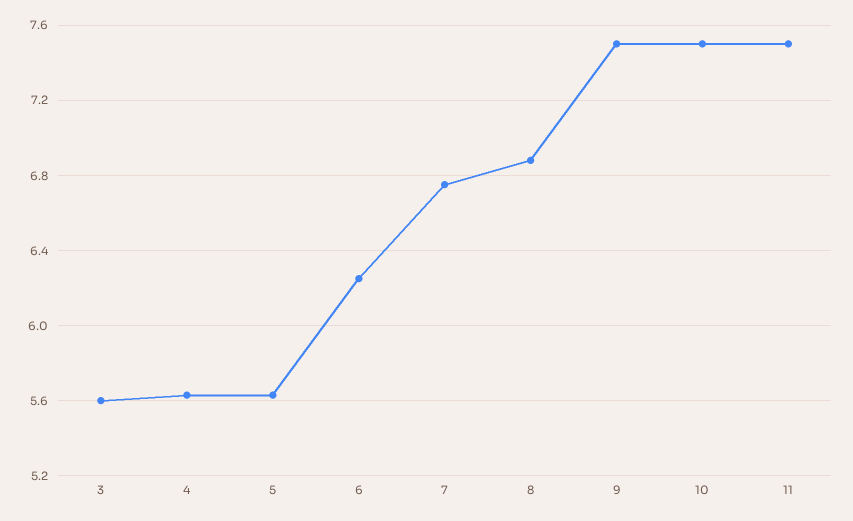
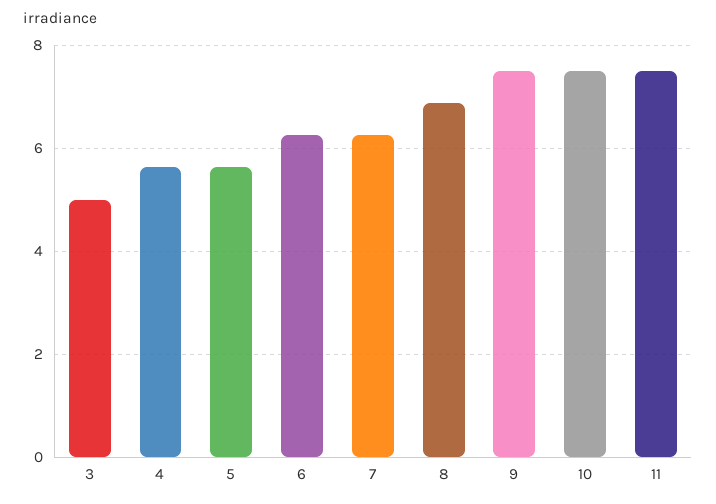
  {
-   "3": 5.6,
+   "3": 5,
    "4": 5.65,
    "5": 5.65,
    "6": 6.25,
-   "7": 6.75,
+   "7": 6.2,
    "8": 6.9,
    "9": 7.5,
    "10": 7.5,
    "11": 7.5
  }

